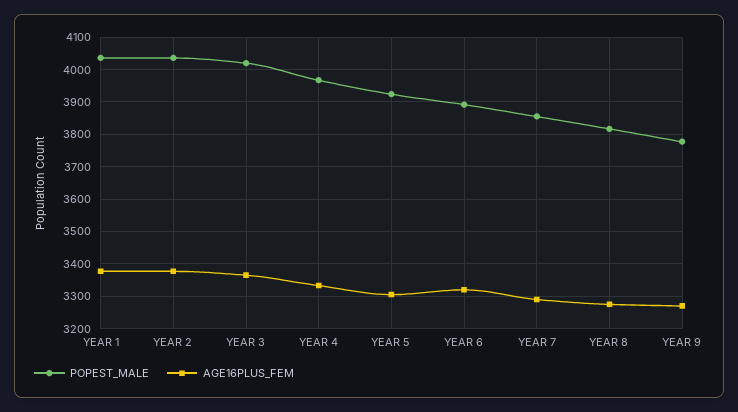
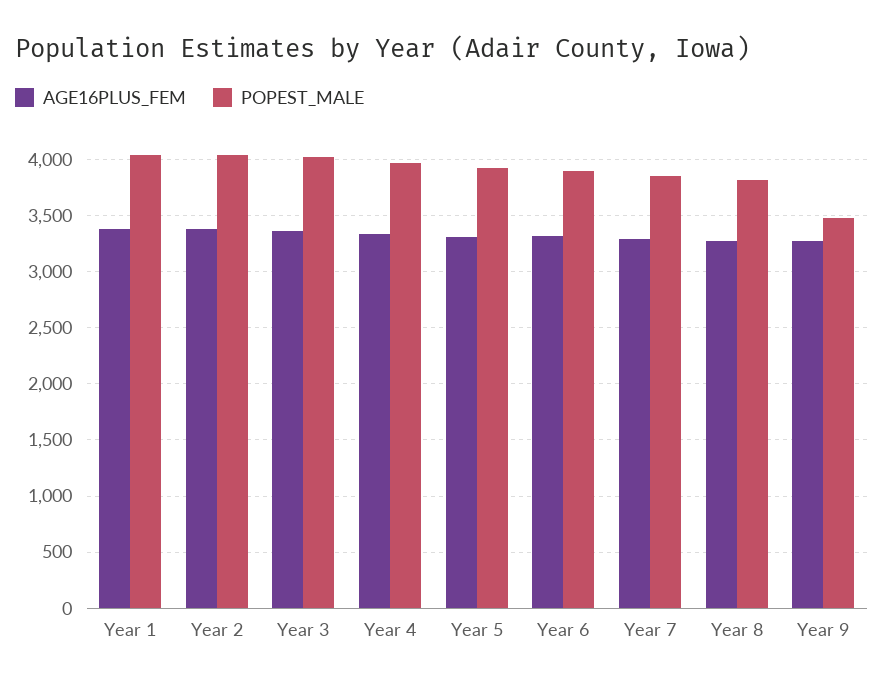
  {
    "POPEST_MALE": {
      "YEAR 1": 4040,
      "YEAR 2": 4040,
      "YEAR 3": 4020,
      "YEAR 4": 3960,
      "YEAR 5": 3920,
      "YEAR 6": 3900,
      "YEAR 7": 3860,
      "YEAR 8": 3820,
-     "YEAR 9": 3780
+     "YEAR 9": 3500
    },
    "AGE16PLUS_FEM": {
      "YEAR 1": 3380,
      "YEAR 2": 3380,
      "YEAR 3": 3360,
      "YEAR 4": 3340,
      "YEAR 5": 3300,
      "YEAR 6": 3320,
      "YEAR 7": 3300,
      "YEAR 8": 3280,
      "YEAR 9": 3280
    }
  }

